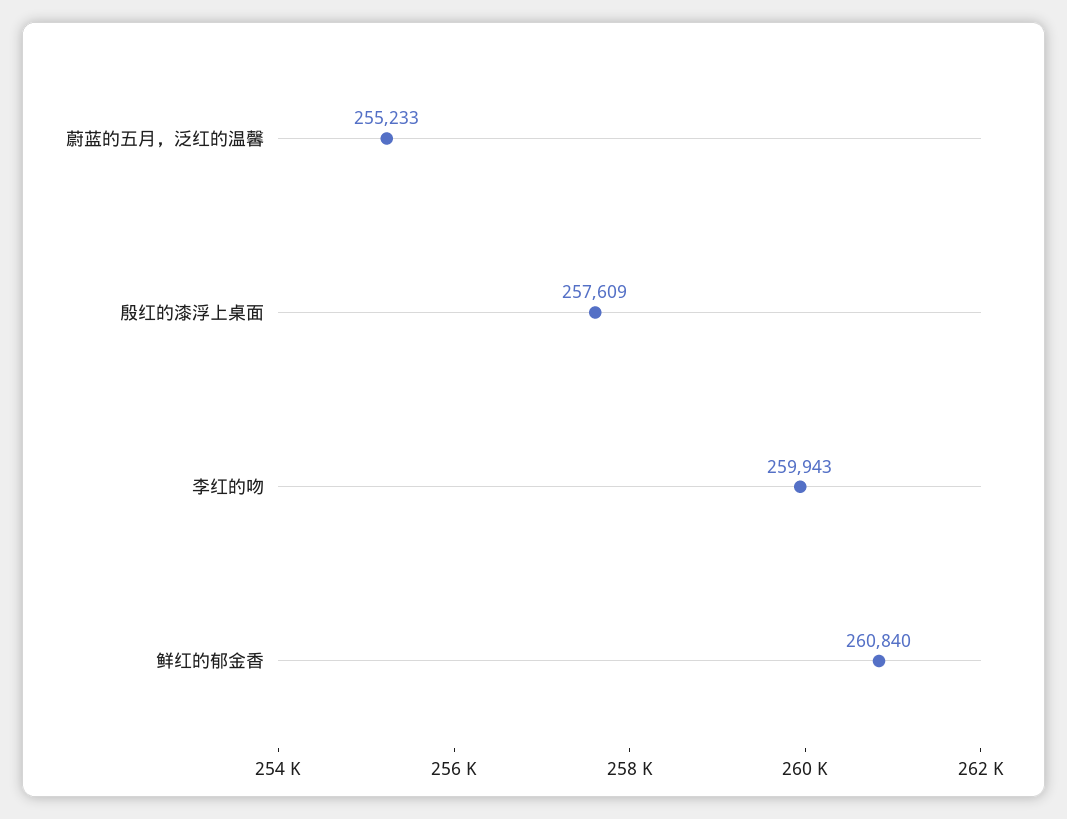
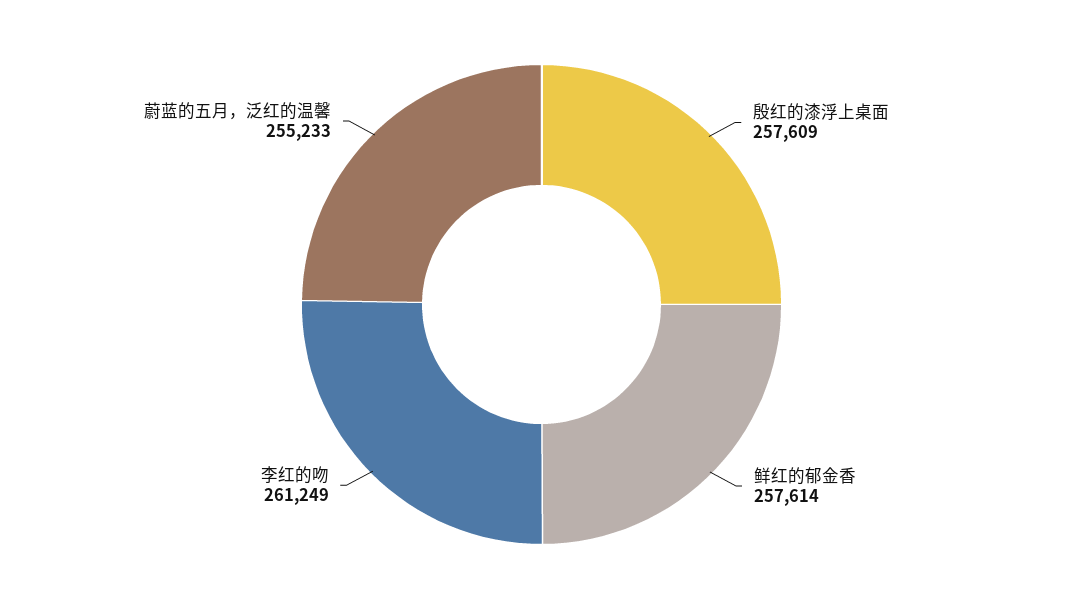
  {
    "蔚蓝的五月，泛红的温馨": 255233,
    "殷红的漆浮上桌面": 257609,
-   "李红的吻": 259943,
+   "李红的吻": 261249,
-   "鲜红的郁金香": 260840
+   "鲜红的郁金香": 257614
  }

